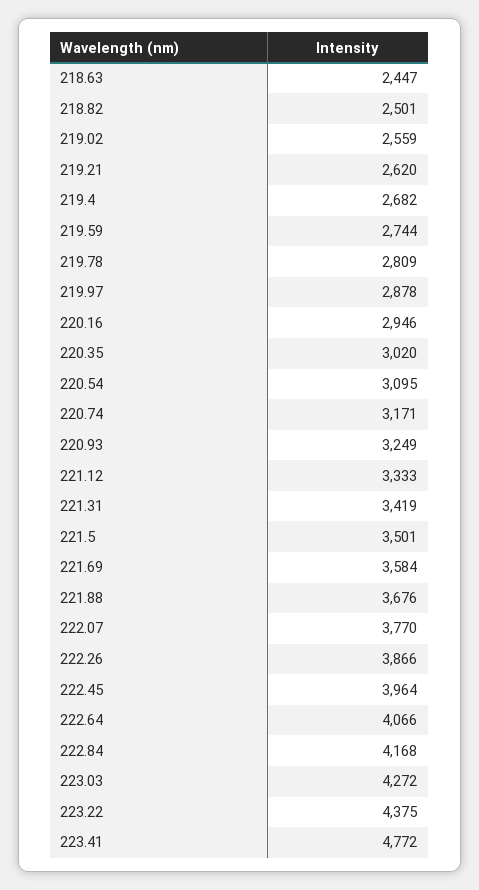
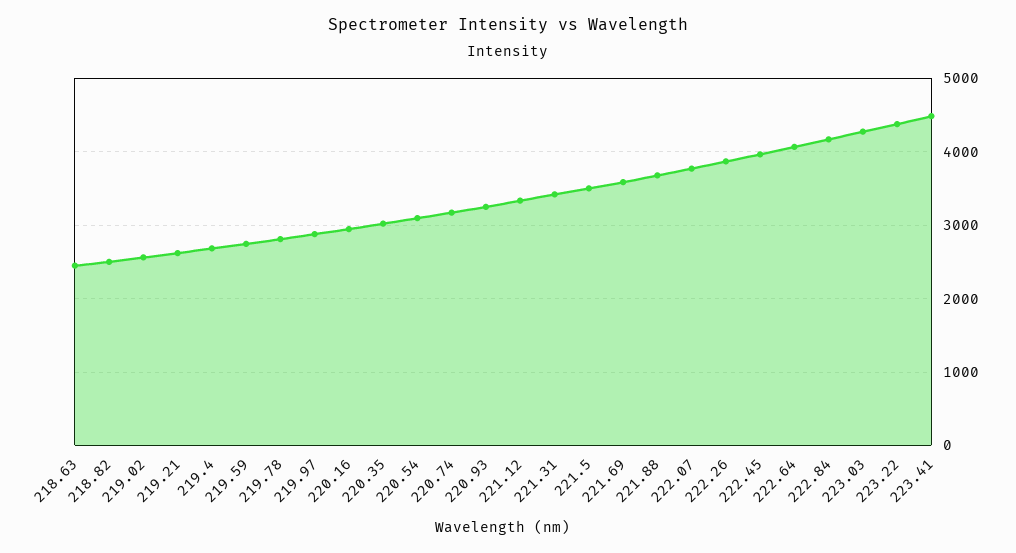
  {
    "218.63": 2447,
    "218.82": 2501,
    "219.02": 2559,
    "219.21": 2620,
    "219.4": 2682,
    "219.59": 2744,
    "219.78": 2809,
    "219.97": 2878,
    "220.16": 2946,
    "220.35": 3020,
    "220.54": 3095,
    "220.74": 3171,
    "220.93": 3249,
    "221.12": 3333,
    "221.31": 3419,
    "221.5": 3501,
    "221.69": 3584,
    "221.88": 3676,
    "222.07": 3770,
    "222.26": 3866,
    "222.45": 3964,
    "222.64": 4066,
    "222.84": 4168,
    "223.03": 4272,
    "223.22": 4375,
-   "223.41": 4772
+   "223.41": 4500
  }

